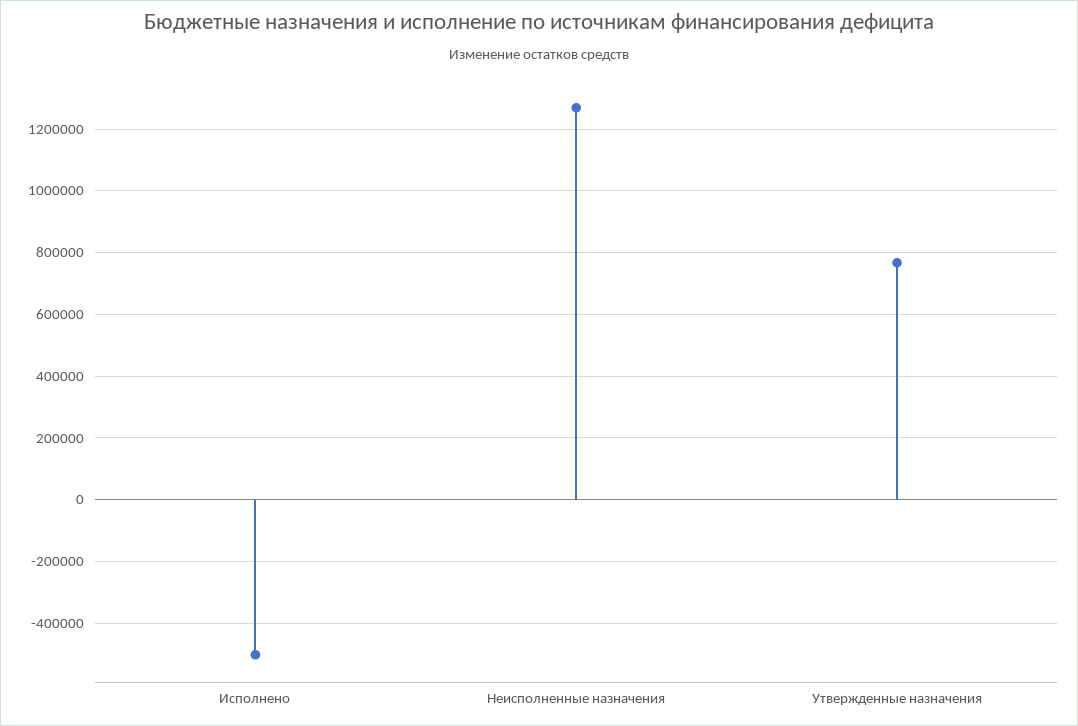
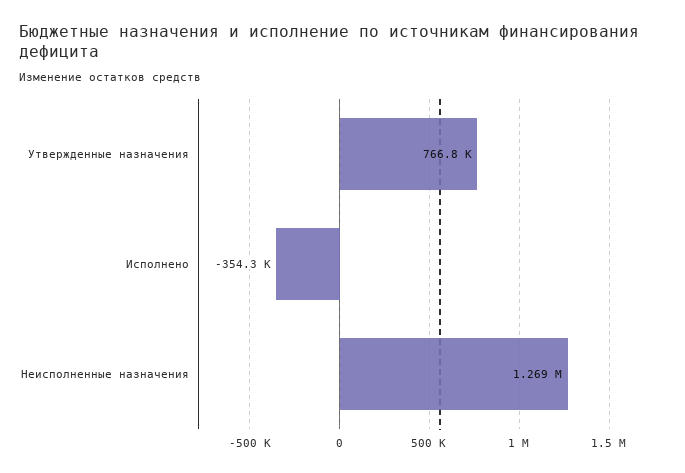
  {
-   "Исполнено": -500000,
+   "Исполнено": -354300,
    "Неисполненные назначения": 1269000,
    "Утвержденные назначения": 766800
  }

